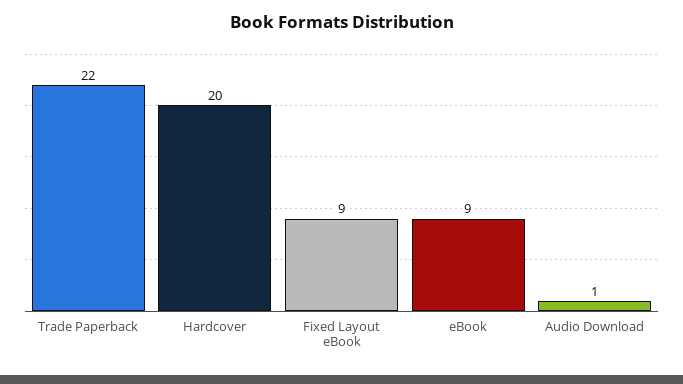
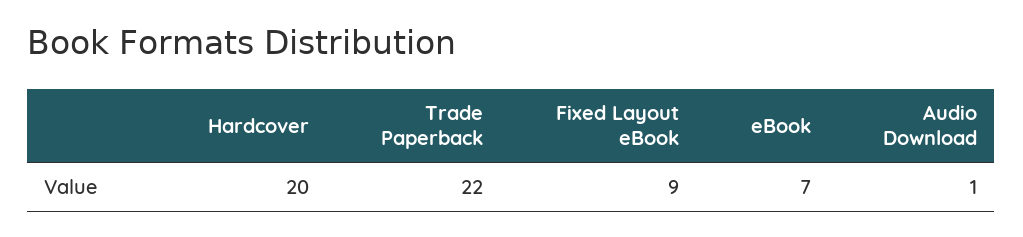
  {
    "Trade Paperback": 22,
    "Hardcover": 20,
    "Fixed Layout eBook": 9,
-   "eBook": 9,
+   "eBook": 7,
    "Audio Download": 1
  }

